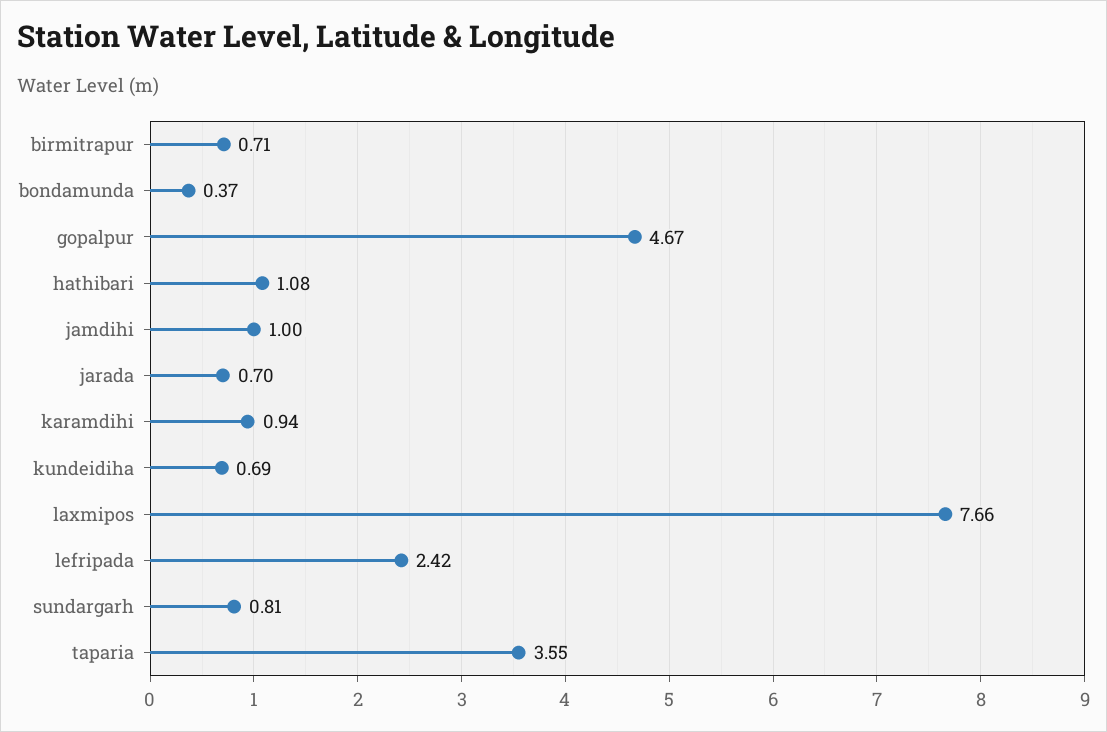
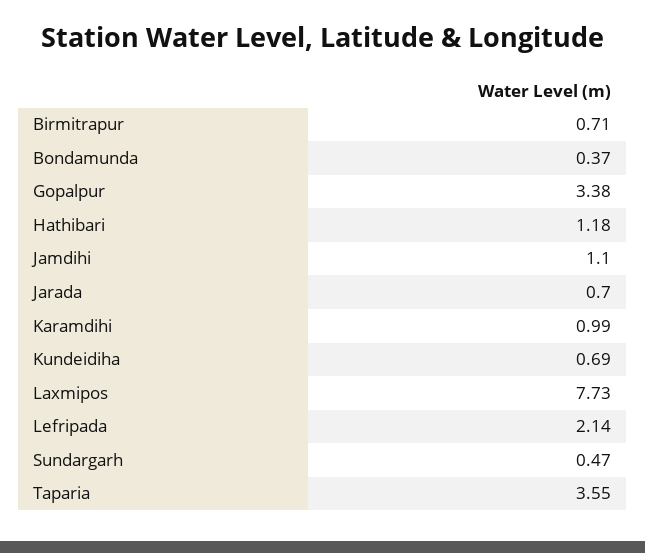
  {
    "birmitrapur": 0.71,
    "bondamunda": 0.37,
-   "gopalpur": 4.67,
+   "gopalpur": 3.38,
-   "hathibari": 1.08,
+   "hathibari": 1.18,
-   "jamdihi": 1,
+   "jamdihi": 1.1,
    "jarada": 0.7,
-   "karamdihi": 0.94,
+   "karamdihi": 0.99,
    "kundeidiha": 0.69,
-   "laxmipos": 7.66,
+   "laxmipos": 7.73,
-   "lefripada": 2.42,
+   "lefripada": 2.14,
-   "sundargarh": 0.81,
+   "sundargarh": 0.47,
    "taparia": 3.55
  }

